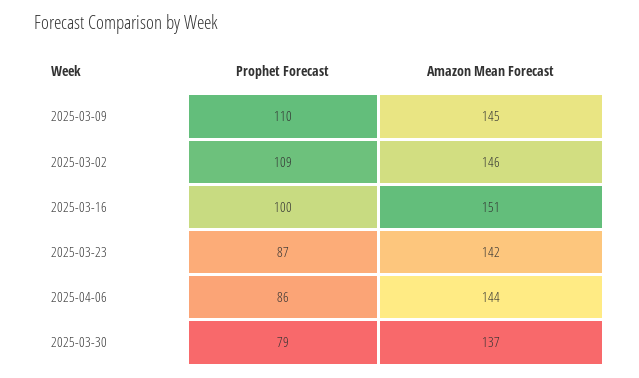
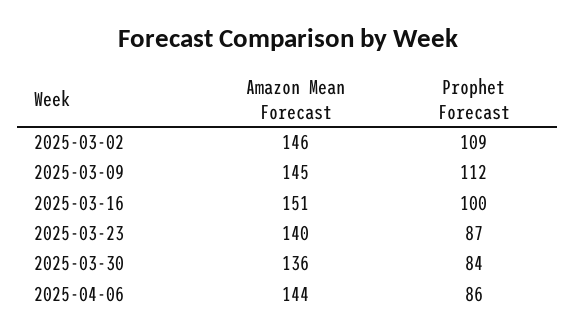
  {
    "Prophet Forecast": {
-     "2025-03-09": 110,
+     "2025-03-09": 112,
      "2025-03-02": 109,
      "2025-03-16": 100,
      "2025-03-23": 87,
      "2025-04-06": 86,
-     "2025-03-30": 79
+     "2025-03-30": 84
    },
    "Amazon Mean Forecast": {
      "2025-03-09": 145,
      "2025-03-02": 146,
      "2025-03-16": 151,
-     "2025-03-23": 142,
+     "2025-03-23": 140,
      "2025-04-06": 144,
-     "2025-03-30": 137
+     "2025-03-30": 136
    }
  }

